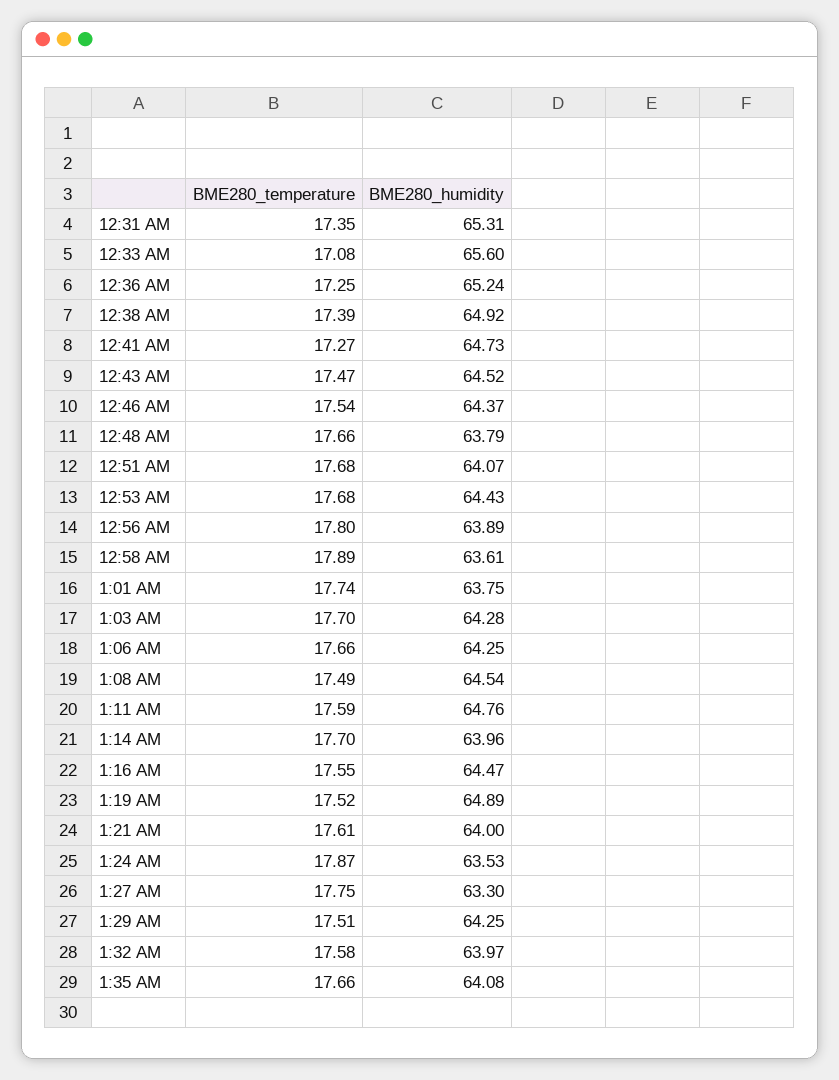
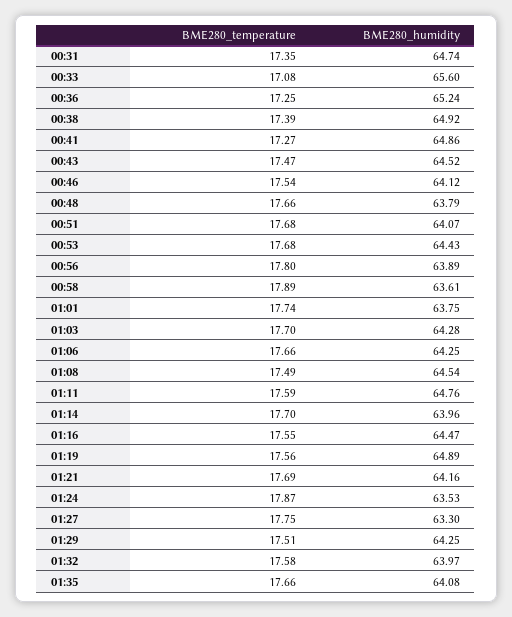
  {
    "BME280_temperature": {
      "12:31 AM": 17.35,
      "12:33 AM": 17.08,
      "12:36 AM": 17.25,
      "12:38 AM": 17.39,
      "12:41 AM": 17.27,
      "12:43 AM": 17.47,
      "12:46 AM": 17.54,
      "12:48 AM": 17.66,
      "12:51 AM": 17.68,
      "12:53 AM": 17.68,
      "12:56 AM": 17.8,
      "12:58 AM": 17.89,
      "1:01 AM": 17.74,
      "1:03 AM": 17.7,
      "1:06 AM": 17.66,
      "1:08 AM": 17.49,
      "1:11 AM": 17.59,
      "1:14 AM": 17.7,
      "1:16 AM": 17.55,
-     "1:19 AM": 17.52,
+     "1:19 AM": 17.56,
-     "1:21 AM": 17.61,
+     "1:21 AM": 17.69,
      "1:24 AM": 17.87,
      "1:27 AM": 17.75,
      "1:29 AM": 17.51,
      "1:32 AM": 17.58,
      "1:35 AM": 17.66
    },
    "BME280_humidity": {
-     "12:31 AM": 65.31,
+     "12:31 AM": 64.74,
      "12:33 AM": 65.6,
      "12:36 AM": 65.24,
      "12:38 AM": 64.92,
-     "12:41 AM": 64.73,
+     "12:41 AM": 64.86,
      "12:43 AM": 64.52,
-     "12:46 AM": 64.37,
+     "12:46 AM": 64.12,
      "12:48 AM": 63.79,
      "12:51 AM": 64.07,
      "12:53 AM": 64.43,
      "12:56 AM": 63.89,
      "12:58 AM": 63.61,
      "1:01 AM": 63.75,
      "1:03 AM": 64.28,
      "1:06 AM": 64.25,
      "1:08 AM": 64.54,
      "1:11 AM": 64.76,
      "1:14 AM": 63.96,
      "1:16 AM": 64.47,
      "1:19 AM": 64.89,
-     "1:21 AM": 64,
+     "1:21 AM": 64.16,
      "1:24 AM": 63.53,
      "1:27 AM": 63.3,
      "1:29 AM": 64.25,
      "1:32 AM": 63.97,
      "1:35 AM": 64.08
    }
  }

